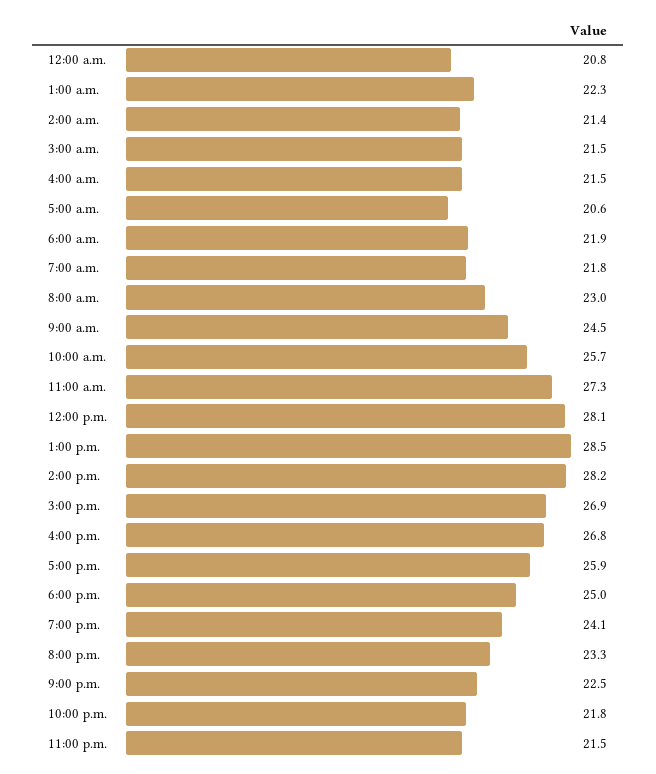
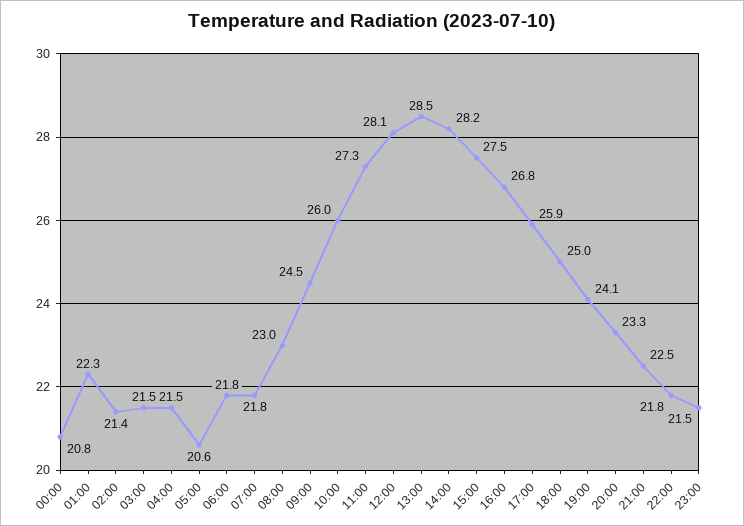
  {
    "12:00 a.m.": 20.8,
    "1:00 a.m.": 22.3,
    "2:00 a.m.": 21.4,
    "3:00 a.m.": 21.5,
    "4:00 a.m.": 21.5,
    "5:00 a.m.": 20.6,
-   "6:00 a.m.": 21.9,
+   "6:00 a.m.": 21.8,
    "7:00 a.m.": 21.8,
    "8:00 a.m.": 23,
    "9:00 a.m.": 24.5,
-   "10:00 a.m.": 25.7,
+   "10:00 a.m.": 26,
    "11:00 a.m.": 27.3,
    "12:00 p.m.": 28.1,
    "1:00 p.m.": 28.5,
    "2:00 p.m.": 28.2,
-   "3:00 p.m.": 26.9,
+   "3:00 p.m.": 27.5,
    "4:00 p.m.": 26.8,
    "5:00 p.m.": 25.9,
    "6:00 p.m.": 25,
    "7:00 p.m.": 24.1,
    "8:00 p.m.": 23.3,
    "9:00 p.m.": 22.5,
    "10:00 p.m.": 21.8,
    "11:00 p.m.": 21.5
  }

